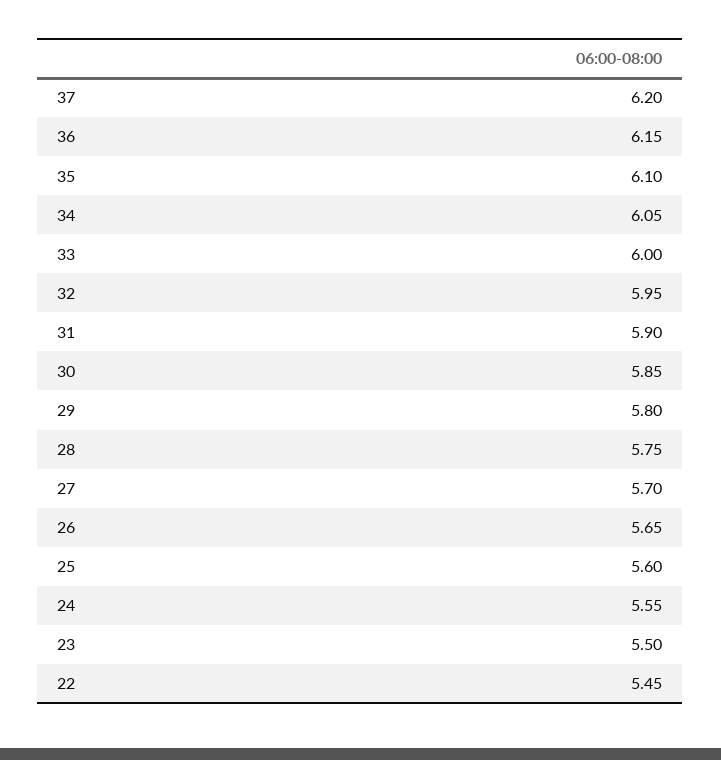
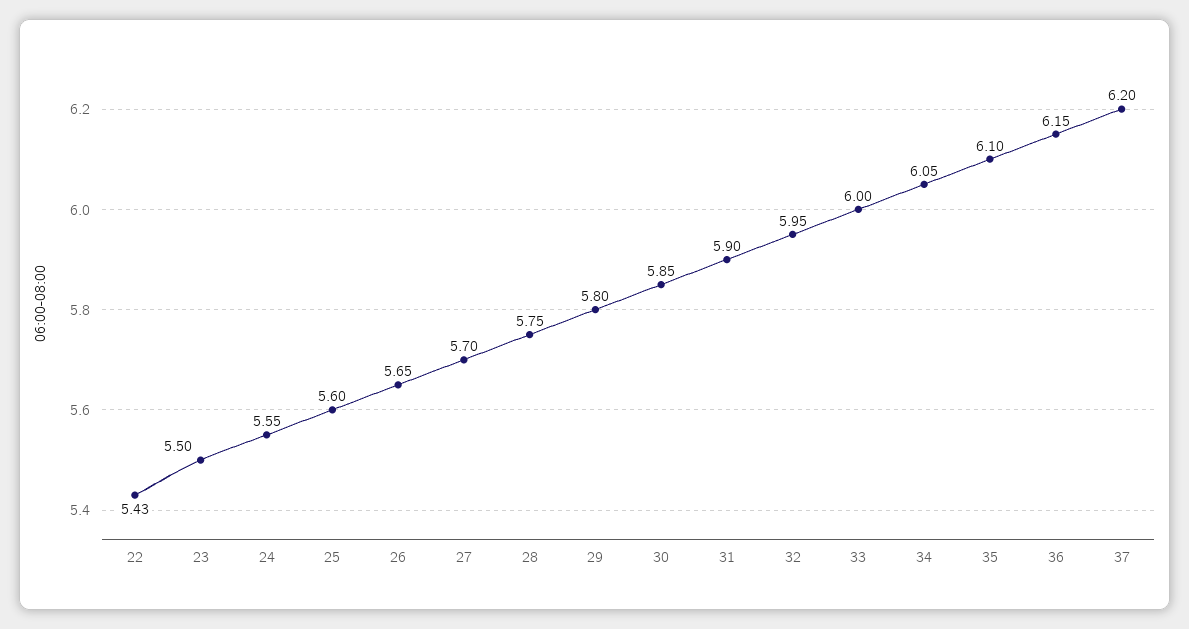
  {
    "37": 6.2,
    "36": 6.15,
    "35": 6.1,
    "34": 6.05,
    "33": 6,
    "32": 5.95,
    "31": 5.9,
    "30": 5.85,
    "29": 5.8,
    "28": 5.75,
    "27": 5.7,
    "26": 5.65,
    "25": 5.6,
    "24": 5.55,
    "23": 5.5,
-   "22": 5.45
+   "22": 5.43
  }

